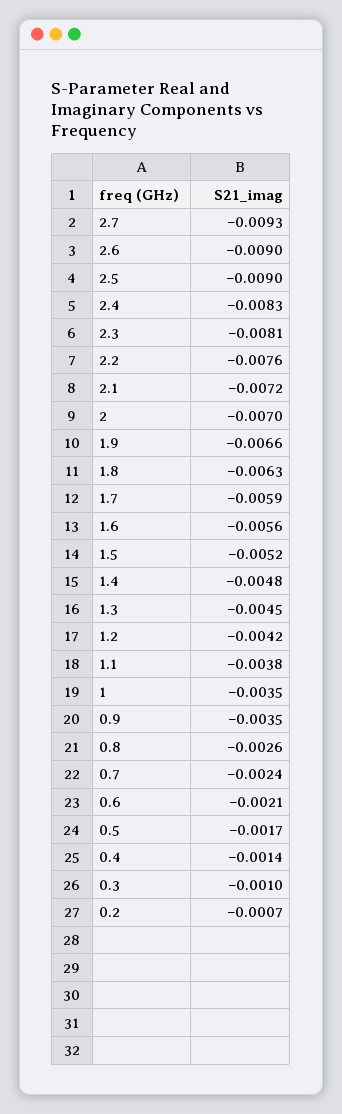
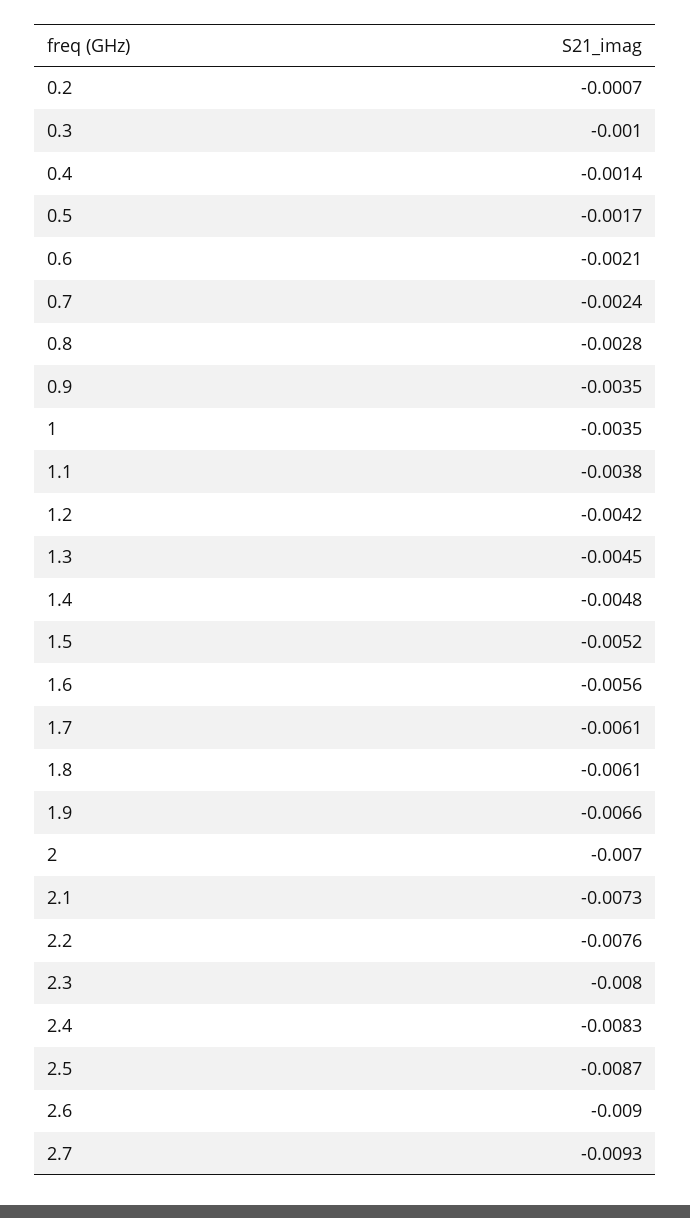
  {
    "2.7": -0.0093,
    "2.6": -0.009,
-   "2.5": -0.009,
+   "2.5": -0.0087,
    "2.4": -0.0083,
-   "2.3": -0.0081,
+   "2.3": -0.008,
    "2.2": -0.0076,
-   "2.1": -0.0072,
+   "2.1": -0.0073,
    "2": -0.007,
    "1.9": -0.0066,
-   "1.8": -0.0063,
+   "1.8": -0.0061,
-   "1.7": -0.0059,
+   "1.7": -0.0061,
    "1.6": -0.0056,
    "1.5": -0.0052,
    "1.4": -0.0048,
    "1.3": -0.0045,
    "1.2": -0.0042,
    "1.1": -0.0038,
    "1": -0.0035,
    "0.9": -0.0035,
-   "0.8": -0.0026,
+   "0.8": -0.0028,
    "0.7": -0.0024,
    "0.6": -0.0021,
    "0.5": -0.0017,
    "0.4": -0.0014,
    "0.3": -0.001,
    "0.2": -0.0007
  }

